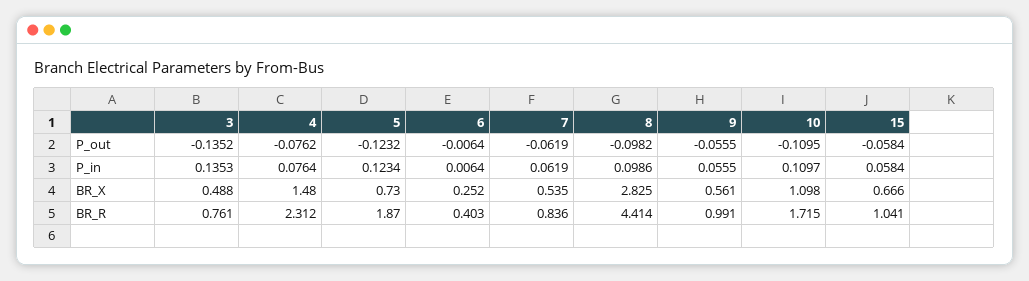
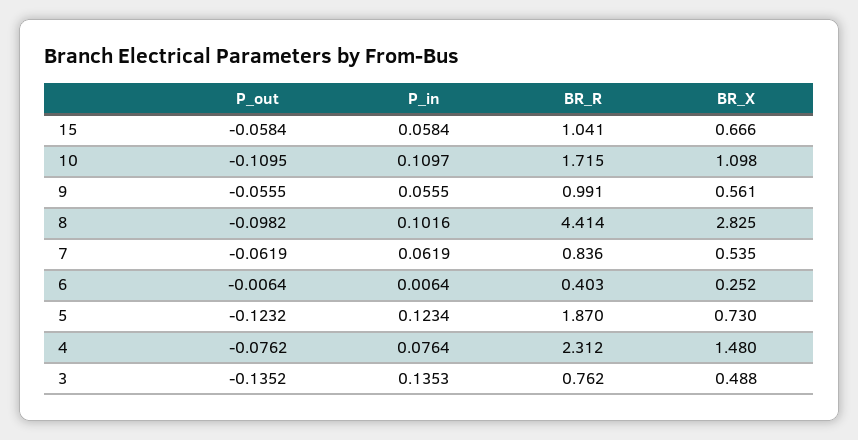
  {
    "3": {
      "P_out": -0.1352,
      "P_in": 0.1353,
      "BR_X": 0.488,
-     "BR_R": 0.761
+     "BR_R": 0.762
    },
    "4": {
      "P_out": -0.0762,
      "P_in": 0.0764,
      "BR_X": 1.48,
      "BR_R": 2.312
    },
    "5": {
      "P_out": -0.1232,
      "P_in": 0.1234,
      "BR_X": 0.73,
      "BR_R": 1.87
    },
    "6": {
      "P_out": -0.0064,
      "P_in": 0.0064,
      "BR_X": 0.252,
      "BR_R": 0.403
    },
    "7": {
      "P_out": -0.0619,
      "P_in": 0.0619,
      "BR_X": 0.535,
      "BR_R": 0.836
    },
    "8": {
      "P_out": -0.0982,
-     "P_in": 0.0986,
+     "P_in": 0.1016,
      "BR_X": 2.825,
      "BR_R": 4.414
    },
    "9": {
      "P_out": -0.0555,
      "P_in": 0.0555,
      "BR_X": 0.561,
      "BR_R": 0.991
    },
    "10": {
      "P_out": -0.1095,
      "P_in": 0.1097,
      "BR_X": 1.098,
      "BR_R": 1.715
    },
    "15": {
      "P_out": -0.0584,
      "P_in": 0.0584,
      "BR_X": 0.666,
      "BR_R": 1.041
    }
  }

